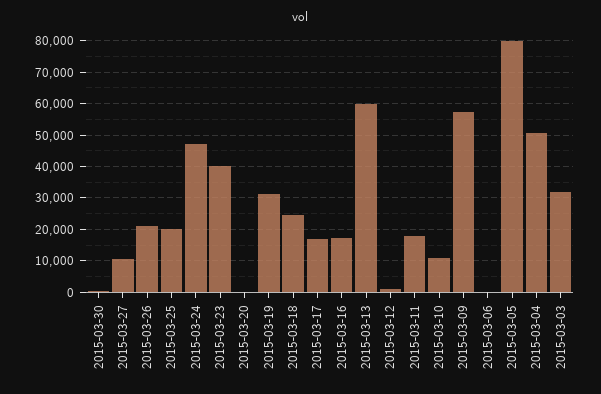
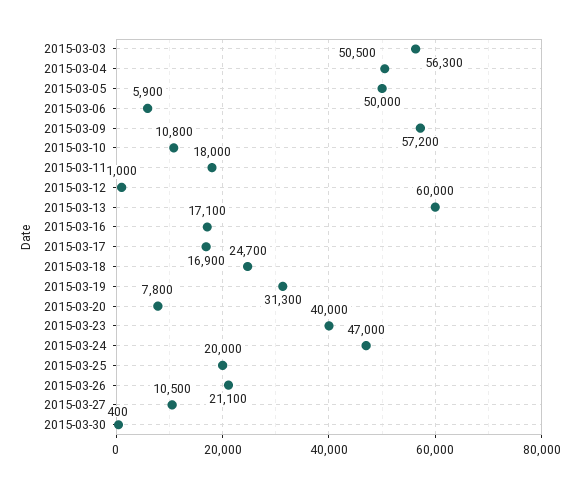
  {
    "2015-03-30": 400,
    "2015-03-27": 10500,
    "2015-03-26": 21100,
    "2015-03-25": 20000,
    "2015-03-24": 47000,
    "2015-03-23": 40000,
-   "2015-03-20": 0,
+   "2015-03-20": 7800,
    "2015-03-19": 31300,
    "2015-03-18": 24700,
    "2015-03-17": 16900,
    "2015-03-16": 17100,
    "2015-03-13": 60000,
    "2015-03-12": 1000,
    "2015-03-11": 18000,
    "2015-03-10": 10800,
    "2015-03-09": 57200,
-   "2015-03-06": 0,
+   "2015-03-06": 5900,
-   "2015-03-05": 80000,
+   "2015-03-05": 50000,
    "2015-03-04": 50500,
-   "2015-03-03": 32000
+   "2015-03-03": 56300
  }

